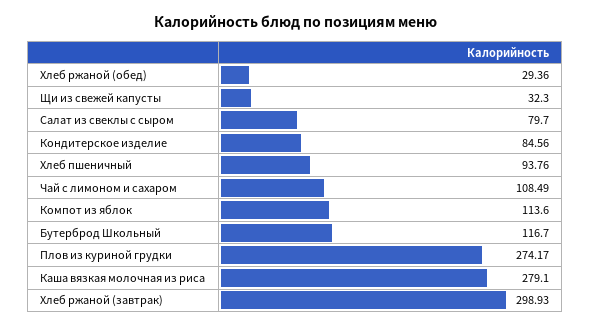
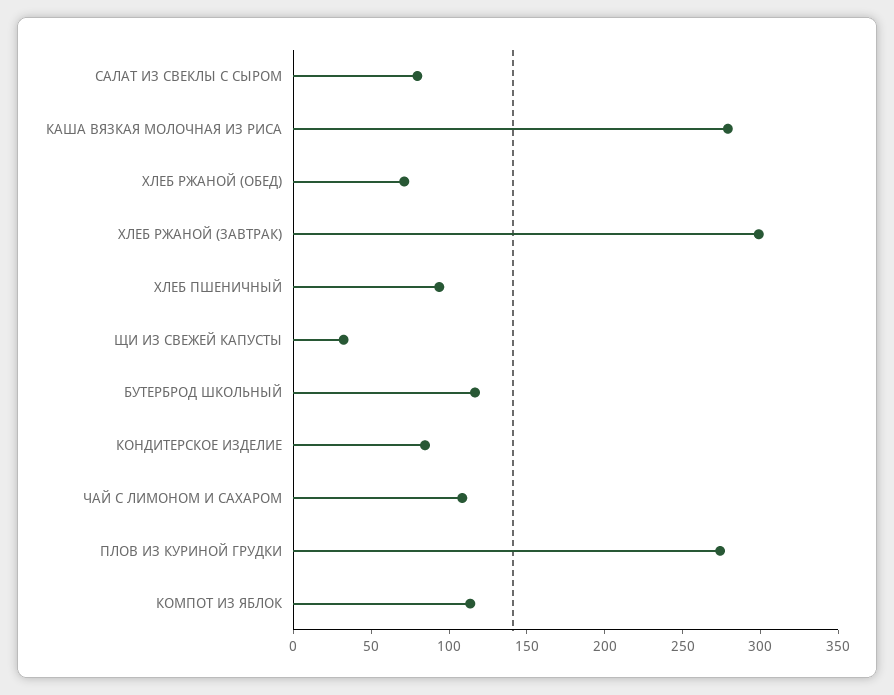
  {
-   "Хлеб ржаной (обед)": 29.36,
+   "Хлеб ржаной (обед)": 70,
    "Щи из свежей капусты": 32.3,
    "Салат из свеклы с сыром": 79.7,
    "Кондитерское изделие": 84.56,
    "Хлеб пшеничный": 93.76,
    "Чай с лимоном и сахаром": 108.49,
    "Компот из яблок": 113.6,
    "Бутерброд Школьный": 116.7,
    "Плов из куриной грудки": 274.17,
    "Каша вязкая молочная из риса": 279.1,
    "Хлеб ржаной (завтрак)": 298.93
  }

